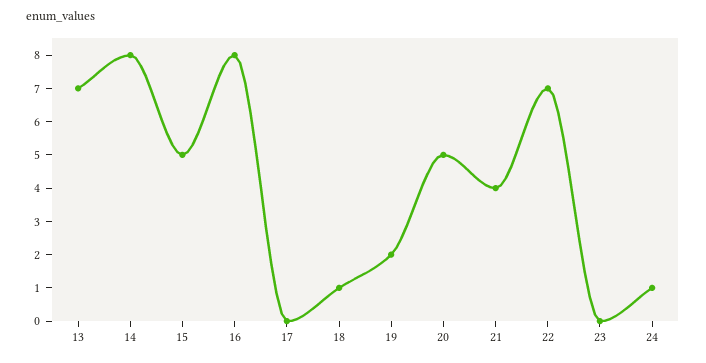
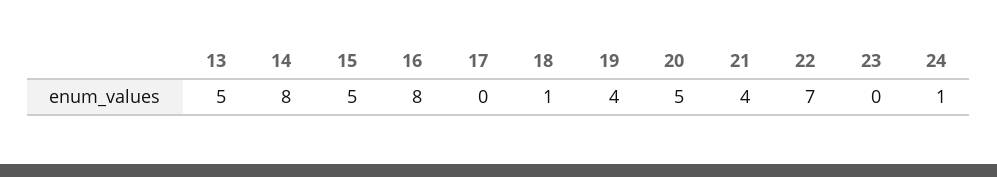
  {
-   "13": 7,
+   "13": 5,
    "14": 8,
    "15": 5,
    "16": 8,
    "17": 0,
    "18": 1,
-   "19": 2,
+   "19": 4,
    "20": 5,
    "21": 4,
    "22": 7,
    "23": 0,
    "24": 1
  }

